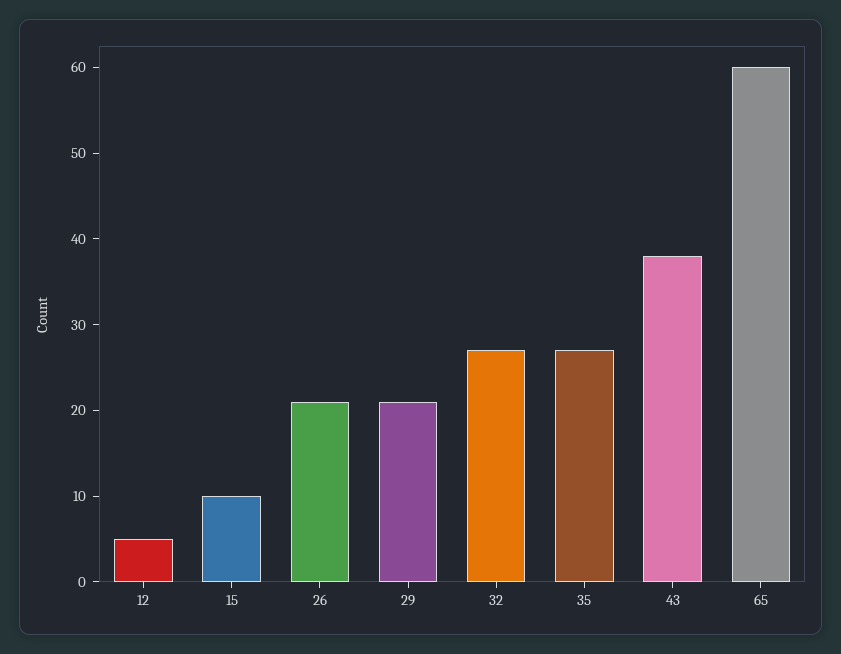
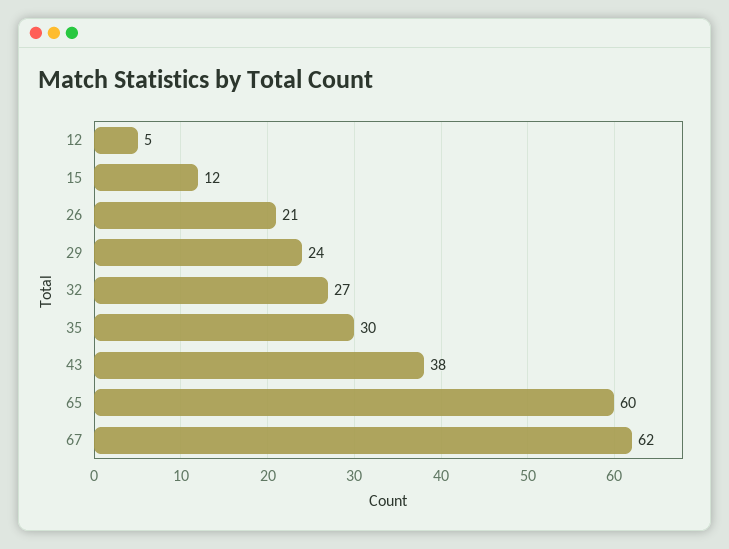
  {
    "12": 5,
-   "15": 10,
+   "15": 12,
    "26": 21,
-   "29": 21,
+   "29": 24,
    "32": 27,
-   "35": 27,
+   "35": 30,
    "43": 38,
-   "65": 60
+   "65": 60,
+   "67": 62
  }

